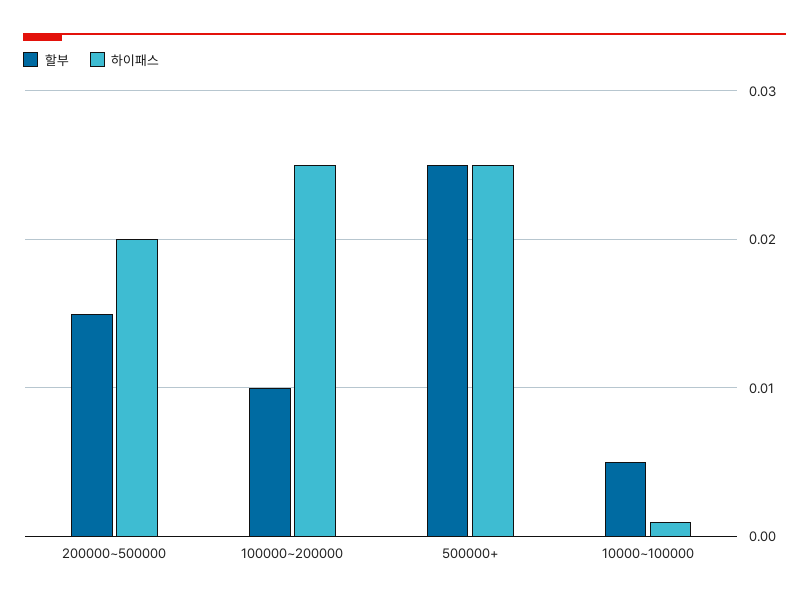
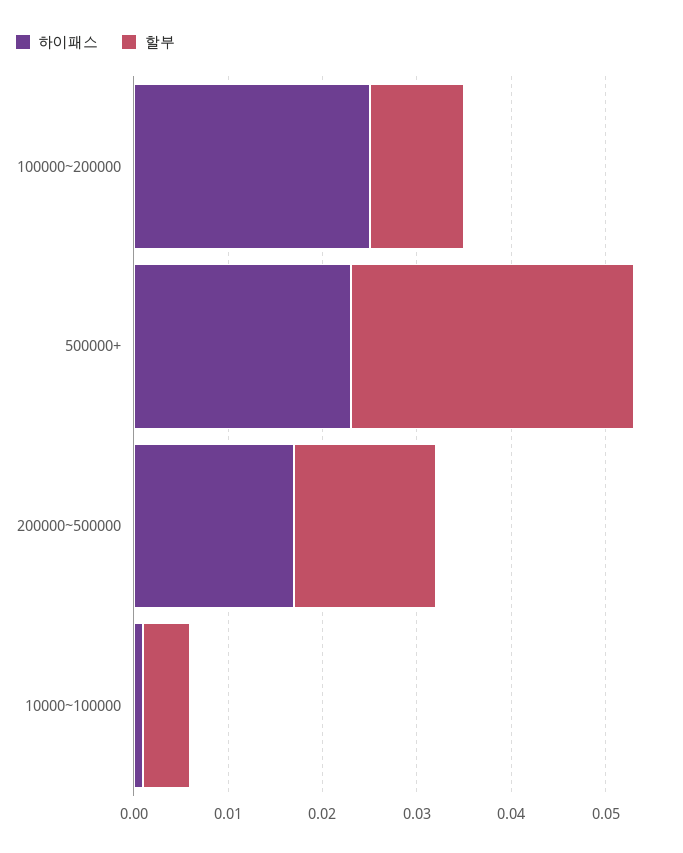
  {
    "할부": {
      "200000~500000": 0.015,
      "100000~200000": 0.01,
-     "500000+": 0.025,
+     "500000+": 0.03,
      "10000~100000": 0.005
    },
    "하이패스": {
-     "200000~500000": 0.02,
+     "200000~500000": 0.017,
      "100000~200000": 0.025,
-     "500000+": 0.025,
+     "500000+": 0.023,
      "10000~100000": 0.001
    }
  }

